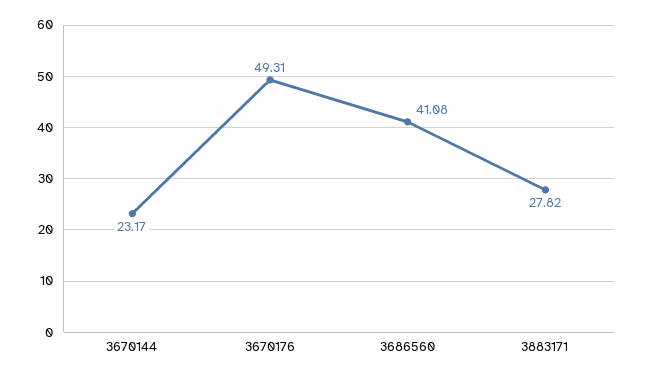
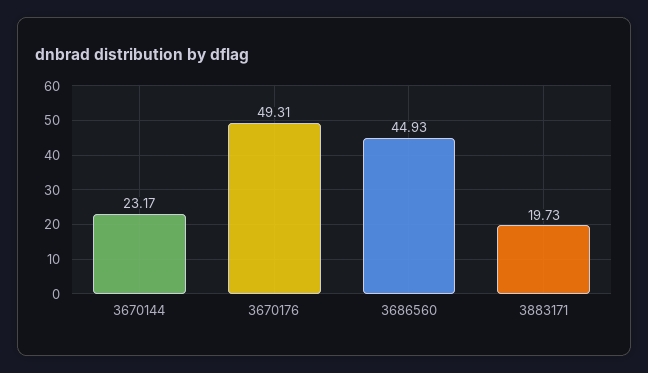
  {
    "3670144": 23.17,
    "3670176": 49.31,
-   "3686560": 41.08,
+   "3686560": 44.93,
-   "3883171": 27.82
+   "3883171": 19.73
  }

